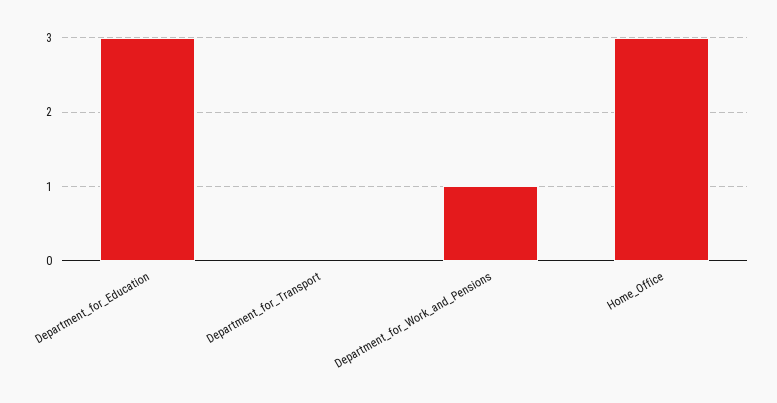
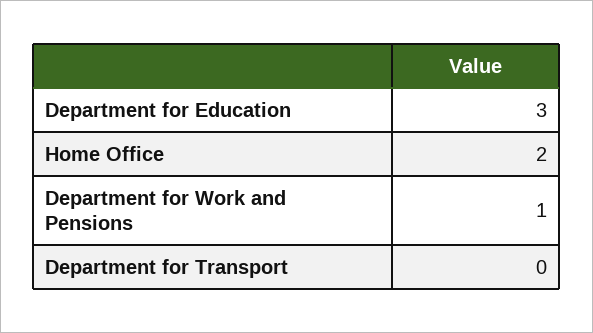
  {
    "Department_for_Education": 3,
    "Department_for_Transport": 0,
    "Department_for_Work_and_Pensions": 1,
-   "Home_Office": 3
+   "Home_Office": 2
  }

